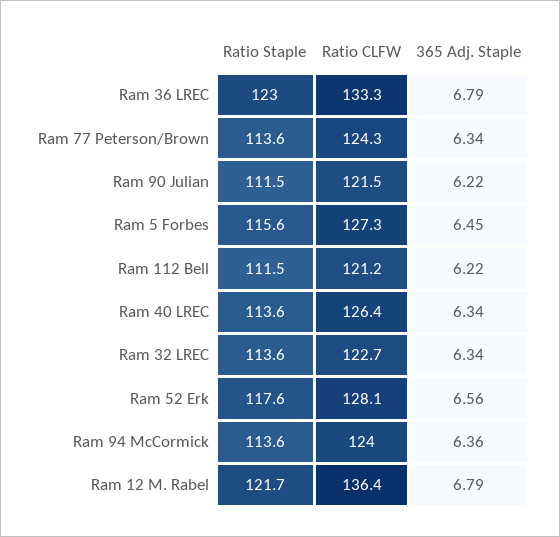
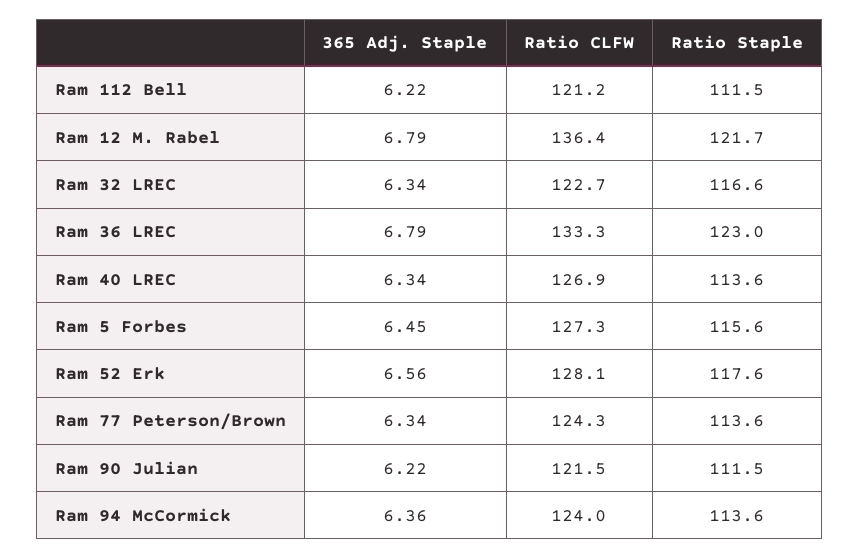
  {
    "Ratio Staple": {
      "Ram 36 LREC": 123,
      "Ram 77 Peterson/Brown": 113.6,
      "Ram 90 Julian": 111.5,
      "Ram 5 Forbes": 115.6,
      "Ram 112 Bell": 111.5,
      "Ram 40 LREC": 113.6,
-     "Ram 32 LREC": 113.6,
+     "Ram 32 LREC": 116.6,
      "Ram 52 Erk": 117.6,
      "Ram 94 McCormick": 113.6,
      "Ram 12 M. Rabel": 121.7
    },
    "Ratio CLFW": {
      "Ram 36 LREC": 133.3,
      "Ram 77 Peterson/Brown": 124.3,
      "Ram 90 Julian": 121.5,
      "Ram 5 Forbes": 127.3,
      "Ram 112 Bell": 121.2,
-     "Ram 40 LREC": 126.4,
+     "Ram 40 LREC": 126.9,
      "Ram 32 LREC": 122.7,
      "Ram 52 Erk": 128.1,
      "Ram 94 McCormick": 124,
      "Ram 12 M. Rabel": 136.4
    },
    "365 Adj. Staple": {
      "Ram 36 LREC": 6.79,
      "Ram 77 Peterson/Brown": 6.34,
      "Ram 90 Julian": 6.22,
      "Ram 5 Forbes": 6.45,
      "Ram 112 Bell": 6.22,
      "Ram 40 LREC": 6.34,
      "Ram 32 LREC": 6.34,
      "Ram 52 Erk": 6.56,
      "Ram 94 McCormick": 6.36,
      "Ram 12 M. Rabel": 6.79
    }
  }

